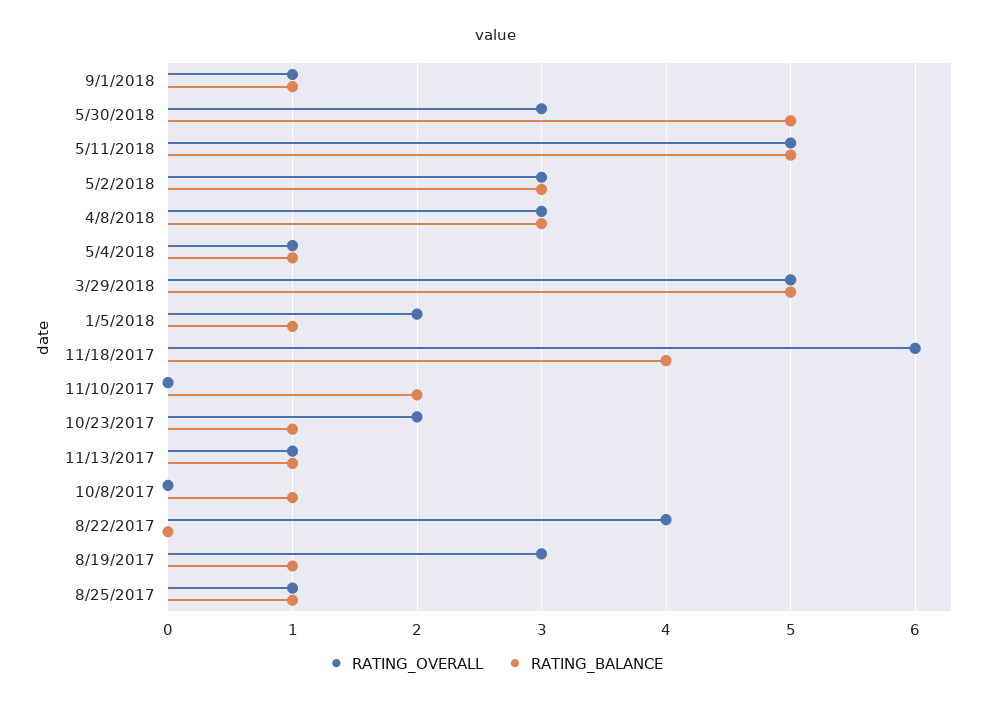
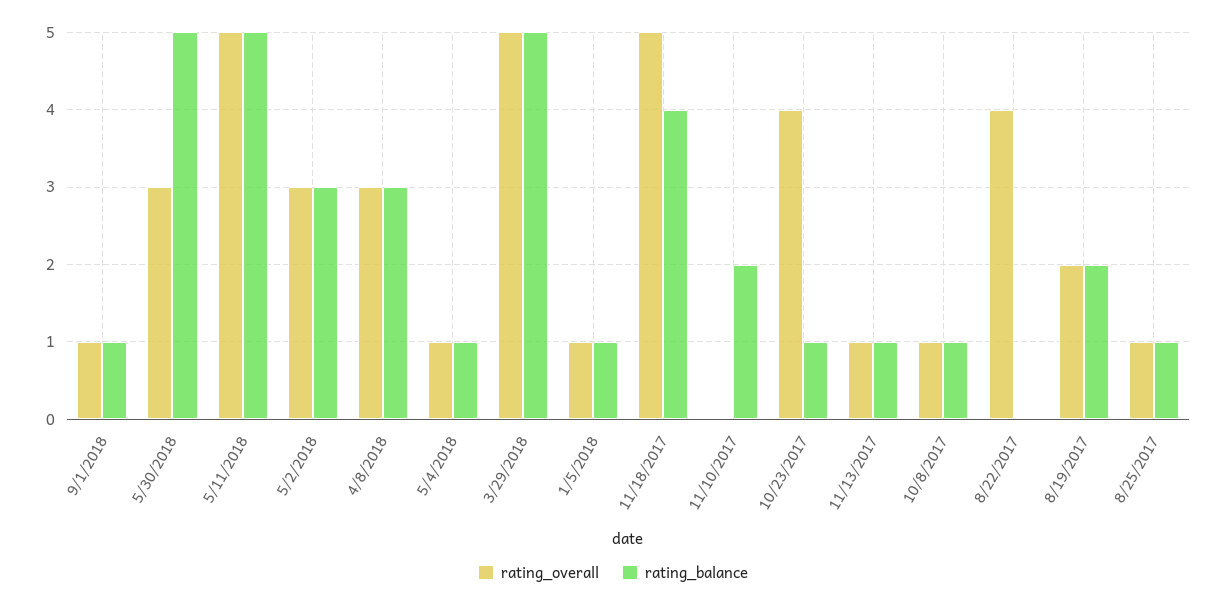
  {
    "RATING_OVERALL": {
      "9/1/2018": 1,
      "5/30/2018": 3,
      "5/11/2018": 5,
      "5/2/2018": 3,
      "4/8/2018": 3,
      "5/4/2018": 1,
      "3/29/2018": 5,
-     "1/5/2018": 2,
+     "1/5/2018": 1,
-     "11/18/2017": 6,
+     "11/18/2017": 5,
      "11/10/2017": 0,
-     "10/23/2017": 2,
+     "10/23/2017": 4,
      "11/13/2017": 1,
-     "10/8/2017": 0,
+     "10/8/2017": 1,
      "8/22/2017": 4,
-     "8/19/2017": 3,
+     "8/19/2017": 2,
      "8/25/2017": 1
    },
    "RATING_BALANCE": {
      "9/1/2018": 1,
      "5/30/2018": 5,
      "5/11/2018": 5,
      "5/2/2018": 3,
      "4/8/2018": 3,
      "5/4/2018": 1,
      "3/29/2018": 5,
      "1/5/2018": 1,
      "11/18/2017": 4,
      "11/10/2017": 2,
      "10/23/2017": 1,
      "11/13/2017": 1,
      "10/8/2017": 1,
      "8/22/2017": 0,
-     "8/19/2017": 1,
+     "8/19/2017": 2,
      "8/25/2017": 1
    }
  }

